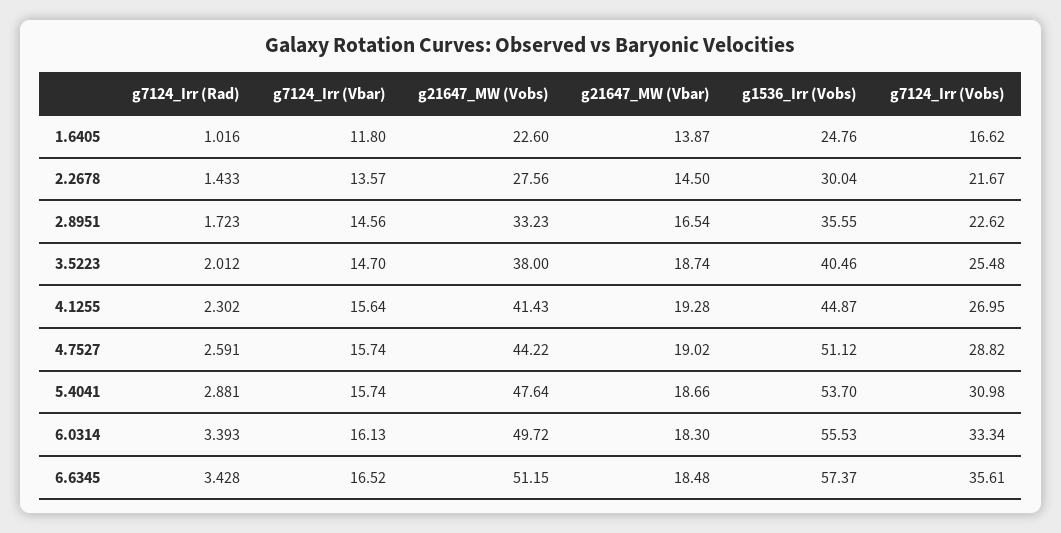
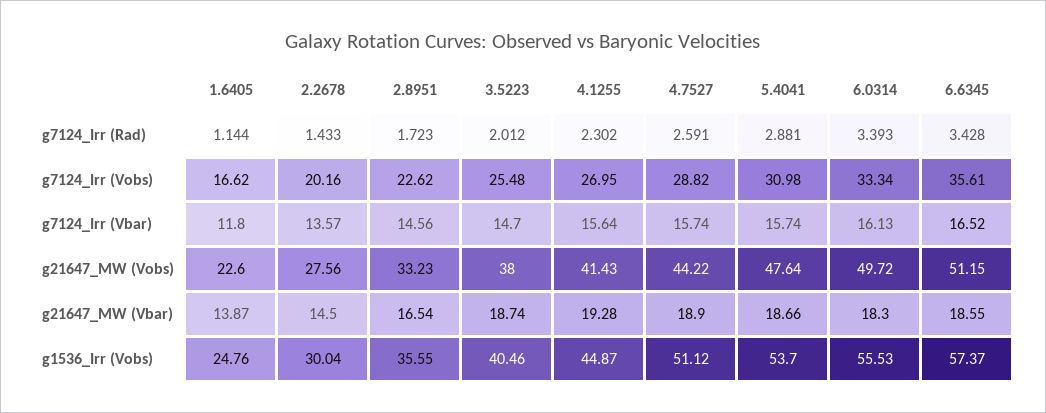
  {
    "g7124_Irr (Rad)": {
-     "1.6405": 1.016,
+     "1.6405": 1.144,
      "2.2678": 1.433,
      "2.8951": 1.723,
      "3.5223": 2.012,
      "4.1255": 2.302,
      "4.7527": 2.591,
      "5.4041": 2.881,
      "6.0314": 3.393,
      "6.6345": 3.428
    },
    "g7124_Irr (Vbar)": {
      "1.6405": 11.8,
      "2.2678": 13.57,
      "2.8951": 14.56,
      "3.5223": 14.7,
      "4.1255": 15.64,
      "4.7527": 15.74,
      "5.4041": 15.74,
      "6.0314": 16.13,
      "6.6345": 16.52
    },
    "g21647_MW (Vobs)": {
      "1.6405": 22.6,
      "2.2678": 27.56,
      "2.8951": 33.23,
      "3.5223": 38,
      "4.1255": 41.43,
      "4.7527": 44.22,
      "5.4041": 47.64,
      "6.0314": 49.72,
      "6.6345": 51.15
    },
    "g21647_MW (Vbar)": {
      "1.6405": 13.87,
      "2.2678": 14.5,
      "2.8951": 16.54,
      "3.5223": 18.74,
      "4.1255": 19.28,
-     "4.7527": 19.02,
+     "4.7527": 18.9,
      "5.4041": 18.66,
      "6.0314": 18.3,
-     "6.6345": 18.48
+     "6.6345": 18.55
    },
    "g1536_Irr (Vobs)": {
      "1.6405": 24.76,
      "2.2678": 30.04,
      "2.8951": 35.55,
      "3.5223": 40.46,
      "4.1255": 44.87,
      "4.7527": 51.12,
      "5.4041": 53.7,
      "6.0314": 55.53,
      "6.6345": 57.37
    },
    "g7124_Irr (Vobs)": {
      "1.6405": 16.62,
-     "2.2678": 21.67,
+     "2.2678": 20.16,
      "2.8951": 22.62,
      "3.5223": 25.48,
      "4.1255": 26.95,
      "4.7527": 28.82,
      "5.4041": 30.98,
      "6.0314": 33.34,
      "6.6345": 35.61
    }
  }

